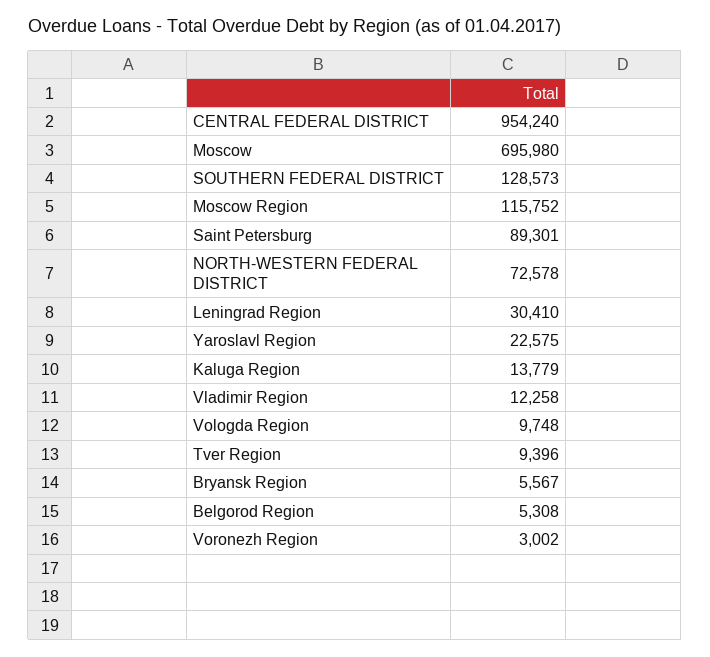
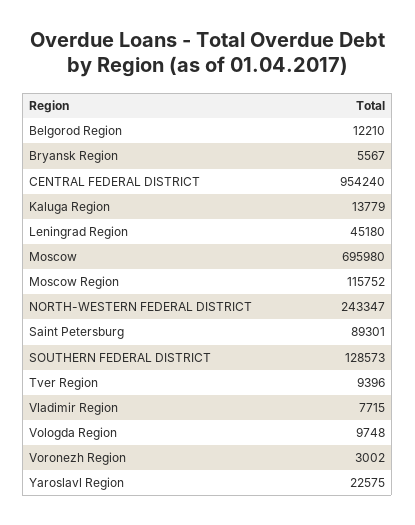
  {
    "CENTRAL FEDERAL DISTRICT": 954240,
    "Moscow": 695980,
    "SOUTHERN FEDERAL DISTRICT": 128573,
    "Moscow Region": 115752,
    "Saint Petersburg": 89301,
-   "NORTH-WESTERN FEDERAL DISTRICT": 72578,
+   "NORTH-WESTERN FEDERAL DISTRICT": 243347,
-   "Leningrad Region": 30410,
+   "Leningrad Region": 45180,
    "Yaroslavl Region": 22575,
    "Kaluga Region": 13779,
-   "Vladimir Region": 12258,
+   "Vladimir Region": 7715,
    "Vologda Region": 9748,
    "Tver Region": 9396,
    "Bryansk Region": 5567,
-   "Belgorod Region": 5308,
+   "Belgorod Region": 12210,
    "Voronezh Region": 3002
  }

